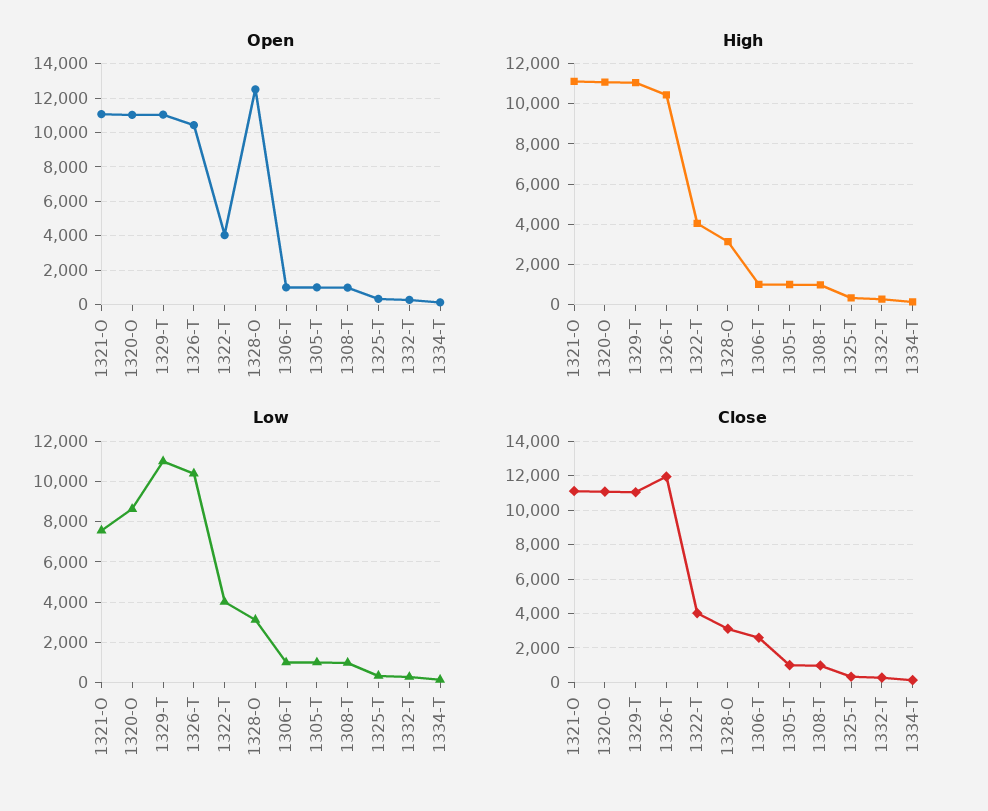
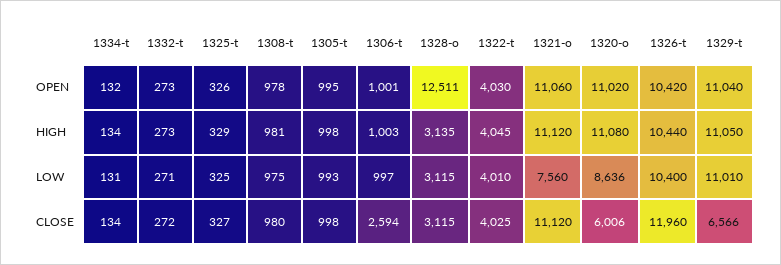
  {
    "Open": {
      "1321-O": 11060,
      "1320-O": 11020,
      "1329-T": 11040,
      "1326-T": 10420,
      "1322-T": 4030,
      "1328-O": 12511,
      "1306-T": 1001,
      "1305-T": 995,
      "1308-T": 978,
      "1325-T": 326,
      "1332-T": 273,
      "1334-T": 132
    },
    "High": {
      "1321-O": 11120,
      "1320-O": 11080,
      "1329-T": 11050,
      "1326-T": 10440,
      "1322-T": 4045,
      "1328-O": 3135,
      "1306-T": 1003,
      "1305-T": 998,
      "1308-T": 981,
      "1325-T": 329,
      "1332-T": 273,
      "1334-T": 134
    },
    "Low": {
      "1321-O": 7560,
      "1320-O": 8636,
      "1329-T": 11010,
      "1326-T": 10400,
      "1322-T": 4010,
      "1328-O": 3115,
      "1306-T": 997,
      "1305-T": 993,
      "1308-T": 975,
      "1325-T": 325,
      "1332-T": 271,
      "1334-T": 131
    },
    "Close": {
      "1321-O": 11120,
-     "1320-O": 11000,
+     "1320-O": 6006,
-     "1329-T": 11000,
+     "1329-T": 6566,
      "1326-T": 11960,
      "1322-T": 4025,
      "1328-O": 3115,
      "1306-T": 2594,
      "1305-T": 998,
      "1308-T": 980,
      "1325-T": 327,
      "1332-T": 272,
      "1334-T": 134
    }
  }

